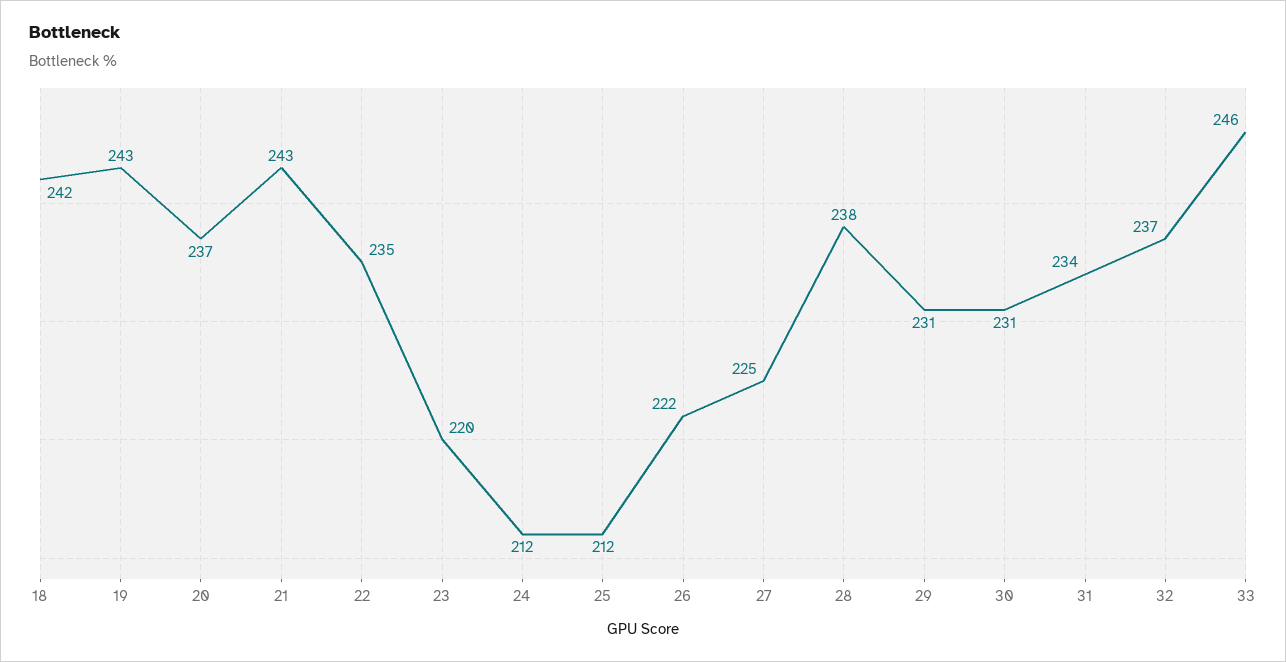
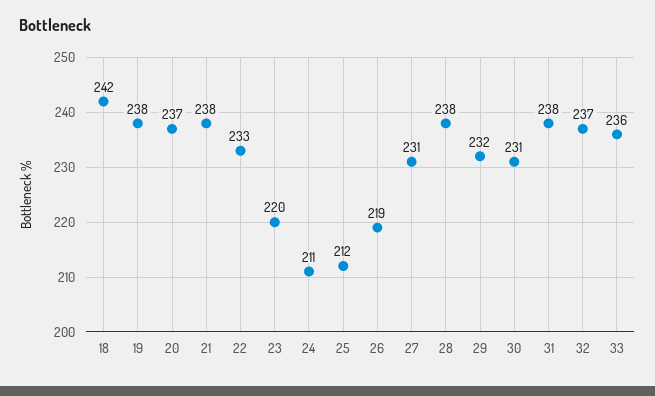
  {
    "18": 242,
-   "19": 243,
+   "19": 238,
    "20": 237,
-   "21": 243,
+   "21": 238,
-   "22": 235,
+   "22": 233,
    "23": 220,
-   "24": 212,
+   "24": 211,
    "25": 212,
-   "26": 222,
+   "26": 219,
-   "27": 225,
+   "27": 231,
    "28": 238,
-   "29": 231,
+   "29": 232,
    "30": 231,
-   "31": 234,
+   "31": 238,
    "32": 237,
-   "33": 246
+   "33": 236
  }

